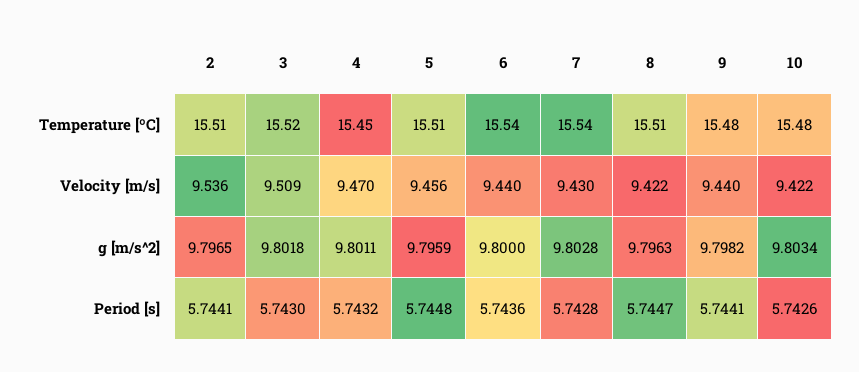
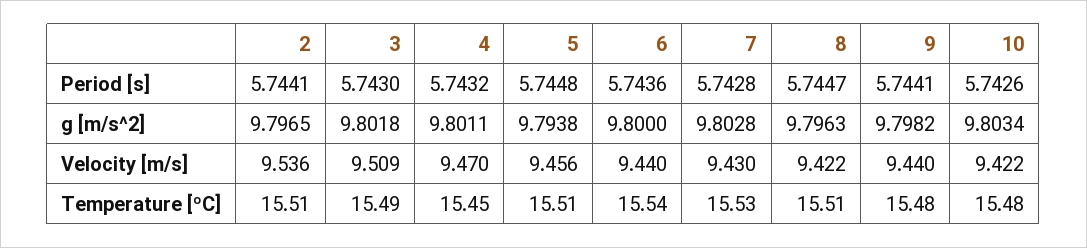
  {
    "2": {
      "Temperature [ºC]": 15.51,
      "Velocity [m/s]": 9.536,
      "g [m/s^2]": 9.7965,
      "Period [s]": 5.7441
    },
    "3": {
-     "Temperature [ºC]": 15.52,
+     "Temperature [ºC]": 15.49,
      "Velocity [m/s]": 9.509,
      "g [m/s^2]": 9.8018,
      "Period [s]": 5.743
    },
    "4": {
      "Temperature [ºC]": 15.45,
      "Velocity [m/s]": 9.47,
      "g [m/s^2]": 9.8011,
      "Period [s]": 5.7432
    },
    "5": {
      "Temperature [ºC]": 15.51,
      "Velocity [m/s]": 9.456,
-     "g [m/s^2]": 9.7959,
+     "g [m/s^2]": 9.7938,
      "Period [s]": 5.7448
    },
    "6": {
      "Temperature [ºC]": 15.54,
      "Velocity [m/s]": 9.44,
      "g [m/s^2]": 9.8,
      "Period [s]": 5.7436
    },
    "7": {
-     "Temperature [ºC]": 15.54,
+     "Temperature [ºC]": 15.53,
      "Velocity [m/s]": 9.43,
      "g [m/s^2]": 9.8028,
      "Period [s]": 5.7428
    },
    "8": {
      "Temperature [ºC]": 15.51,
      "Velocity [m/s]": 9.422,
      "g [m/s^2]": 9.7963,
      "Period [s]": 5.7447
    },
    "9": {
      "Temperature [ºC]": 15.48,
      "Velocity [m/s]": 9.44,
      "g [m/s^2]": 9.7982,
      "Period [s]": 5.7441
    },
    "10": {
      "Temperature [ºC]": 15.48,
      "Velocity [m/s]": 9.422,
      "g [m/s^2]": 9.8034,
      "Period [s]": 5.7426
    }
  }

